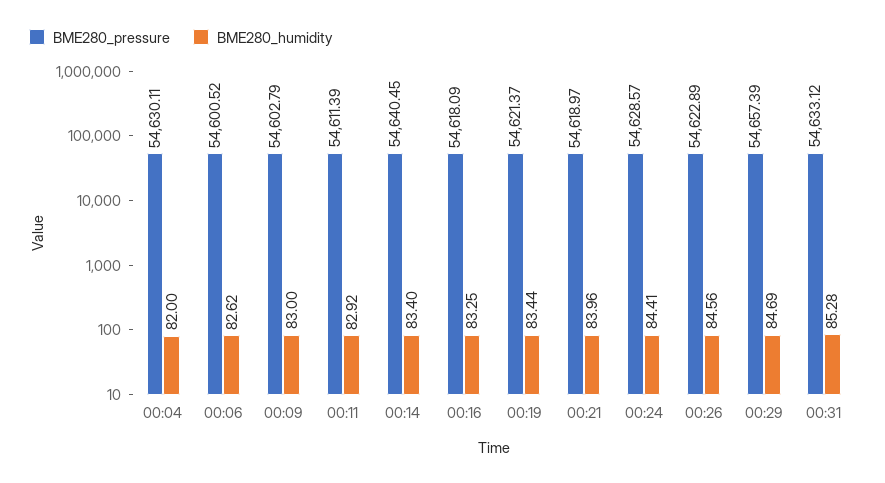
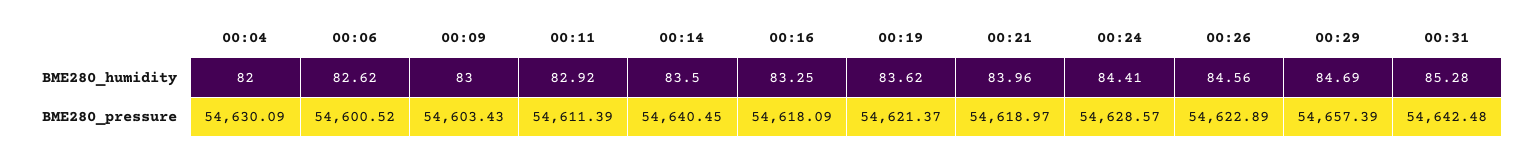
  {
    "BME280_pressure": {
-     "00:04": 54630.11,
+     "00:04": 54630.09,
      "00:06": 54600.52,
-     "00:09": 54602.79,
+     "00:09": 54603.43,
      "00:11": 54611.39,
      "00:14": 54640.45,
      "00:16": 54618.09,
      "00:19": 54621.37,
      "00:21": 54618.97,
      "00:24": 54628.57,
      "00:26": 54622.89,
      "00:29": 54657.39,
-     "00:31": 54633.12
+     "00:31": 54642.48
    },
    "BME280_humidity": {
      "00:04": 82,
      "00:06": 82.62,
      "00:09": 83,
      "00:11": 82.92,
-     "00:14": 83.4,
+     "00:14": 83.5,
      "00:16": 83.25,
-     "00:19": 83.44,
+     "00:19": 83.62,
      "00:21": 83.96,
      "00:24": 84.41,
      "00:26": 84.56,
      "00:29": 84.69,
      "00:31": 85.28
    }
  }

